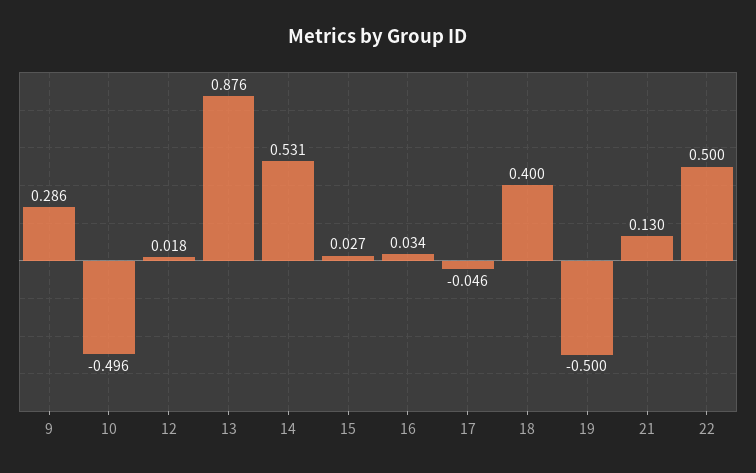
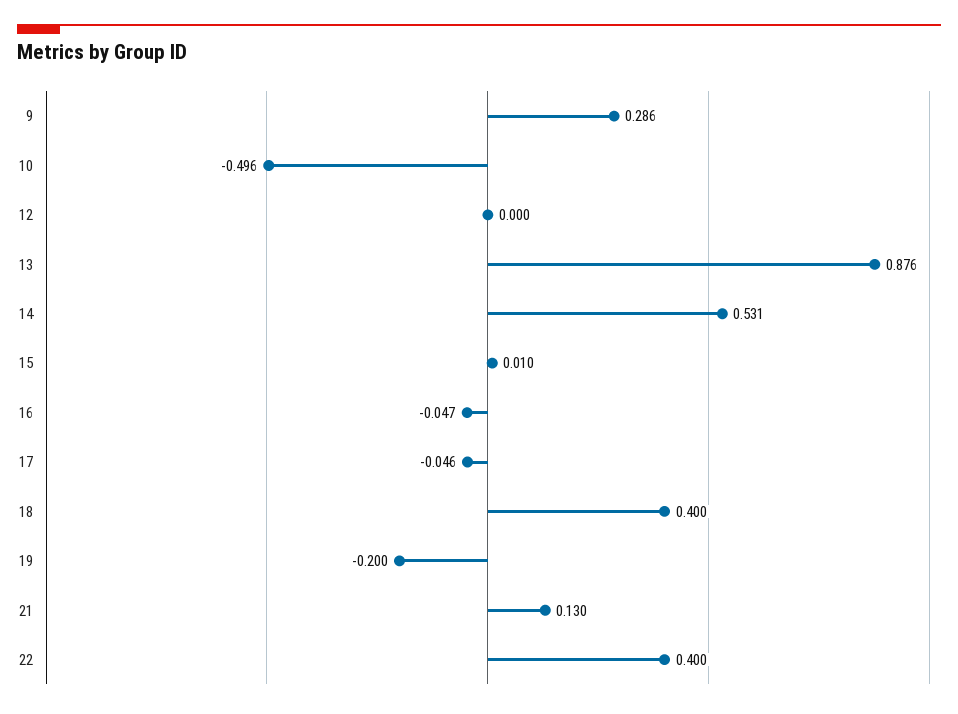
  {
    "9": 0.286,
    "10": -0.496,
-   "12": 0.018,
+   "12": 0,
    "13": 0.876,
    "14": 0.531,
-   "15": 0.027,
+   "15": 0.01,
-   "16": 0.034,
+   "16": -0.047,
    "17": -0.046,
    "18": 0.4,
-   "19": -0.5,
+   "19": -0.2,
    "21": 0.13,
-   "22": 0.5
+   "22": 0.4
  }

